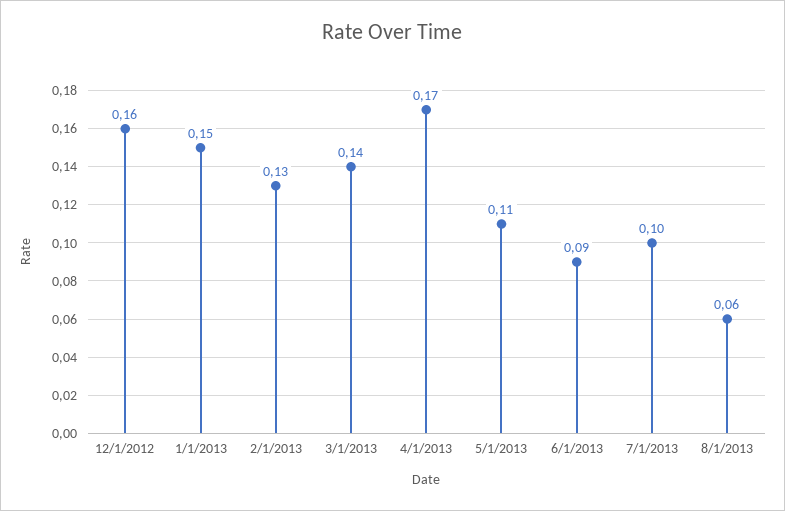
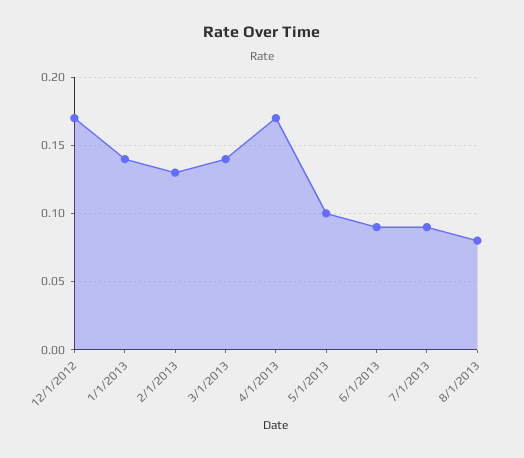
  {
-   "12/1/2012": 0.16,
+   "12/1/2012": 0.17,
-   "1/1/2013": 0.15,
+   "1/1/2013": 0.14,
    "2/1/2013": 0.13,
    "3/1/2013": 0.14,
    "4/1/2013": 0.17,
-   "5/1/2013": 0.11,
+   "5/1/2013": 0.1,
    "6/1/2013": 0.09,
-   "7/1/2013": 0.1,
+   "7/1/2013": 0.09,
-   "8/1/2013": 0.06
+   "8/1/2013": 0.08
  }

